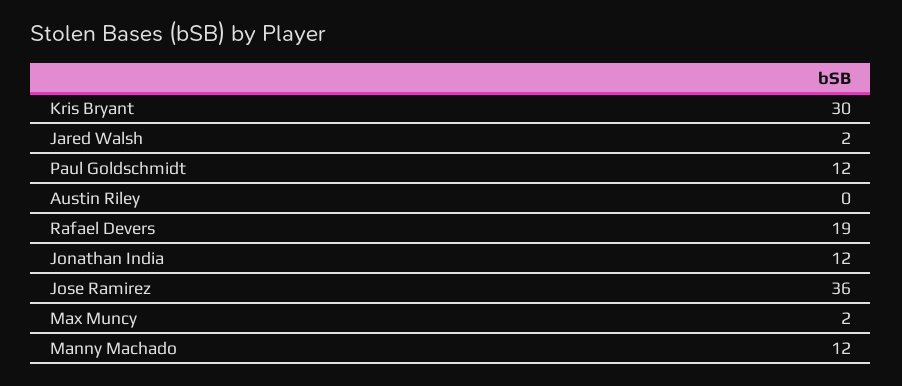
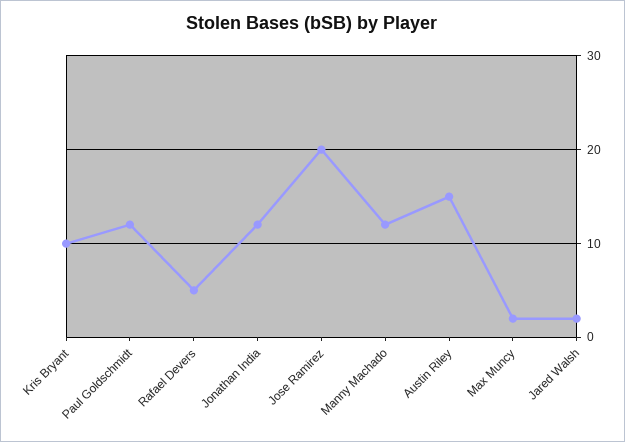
  {
-   "Kris Bryant": 30,
+   "Kris Bryant": 10,
    "Jared Walsh": 2,
    "Paul Goldschmidt": 12,
-   "Austin Riley": 0,
+   "Austin Riley": 15,
-   "Rafael Devers": 19,
+   "Rafael Devers": 5,
    "Jonathan India": 12,
-   "Jose Ramirez": 36,
+   "Jose Ramirez": 20,
    "Max Muncy": 2,
    "Manny Machado": 12
  }

